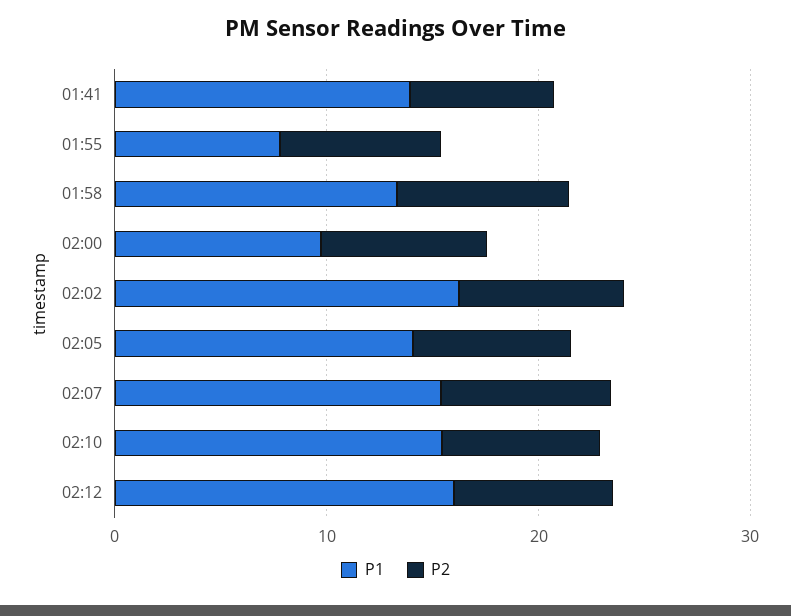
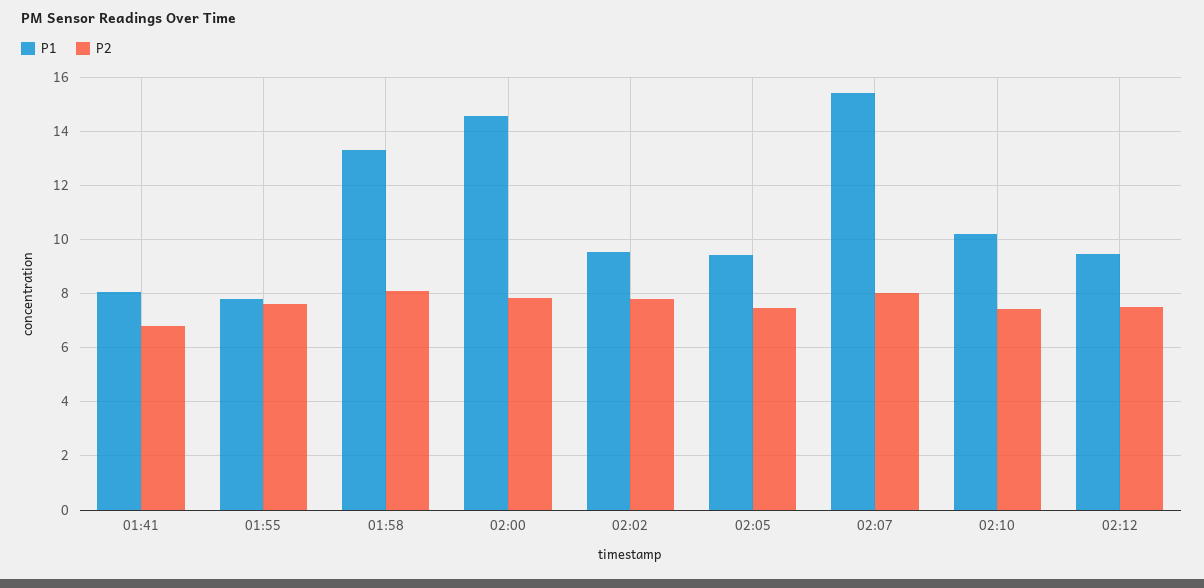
  {
    "P1": {
-     "01:41": 14,
+     "01:41": 8,
      "01:55": 7.75,
      "01:58": 13.25,
-     "02:00": 10,
+     "02:00": 14.5,
-     "02:02": 16,
+     "02:02": 9.5,
-     "02:05": 14,
+     "02:05": 9.5,
      "02:07": 15.5,
-     "02:10": 16,
+     "02:10": 10.25,
-     "02:12": 16
+     "02:12": 9.5
    },
    "P2": {
      "01:41": 6.75,
      "01:55": 7.5,
      "01:58": 8,
      "02:00": 7.75,
      "02:02": 7.75,
      "02:05": 7.5,
      "02:07": 8,
      "02:10": 7.5,
      "02:12": 7.5
    }
  }

